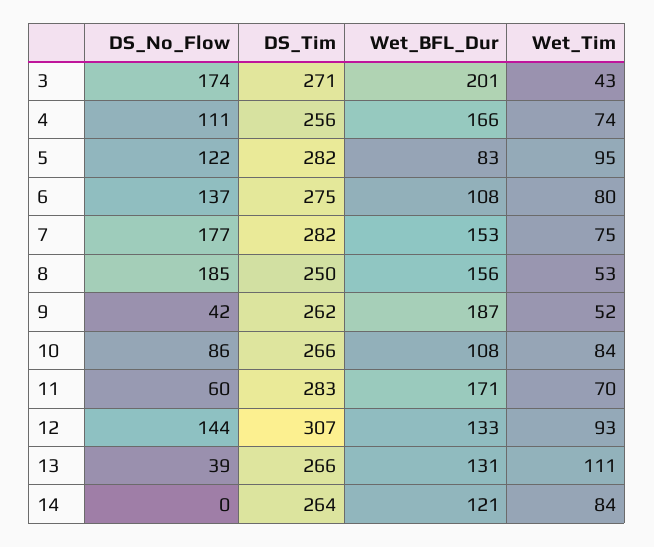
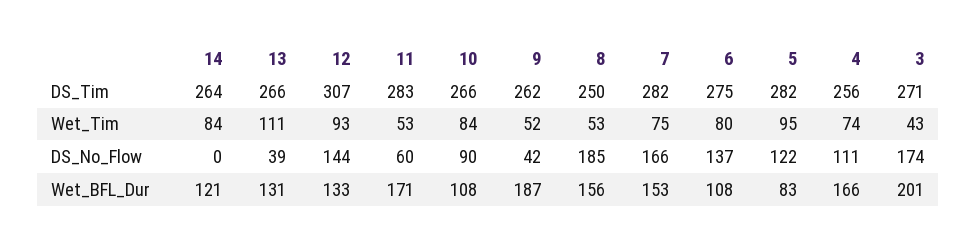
  {
    "DS_No_Flow": {
      "3": 174,
      "4": 111,
      "5": 122,
      "6": 137,
-     "7": 177,
+     "7": 166,
      "8": 185,
      "9": 42,
-     "10": 86,
+     "10": 90,
      "11": 60,
      "12": 144,
      "13": 39,
      "14": 0
    },
    "DS_Tim": {
      "3": 271,
      "4": 256,
      "5": 282,
      "6": 275,
      "7": 282,
      "8": 250,
      "9": 262,
      "10": 266,
      "11": 283,
      "12": 307,
      "13": 266,
      "14": 264
    },
    "Wet_BFL_Dur": {
      "3": 201,
      "4": 166,
      "5": 83,
      "6": 108,
      "7": 153,
      "8": 156,
      "9": 187,
      "10": 108,
      "11": 171,
      "12": 133,
      "13": 131,
      "14": 121
    },
    "Wet_Tim": {
      "3": 43,
      "4": 74,
      "5": 95,
      "6": 80,
      "7": 75,
      "8": 53,
      "9": 52,
      "10": 84,
-     "11": 70,
+     "11": 53,
      "12": 93,
      "13": 111,
      "14": 84
    }
  }

